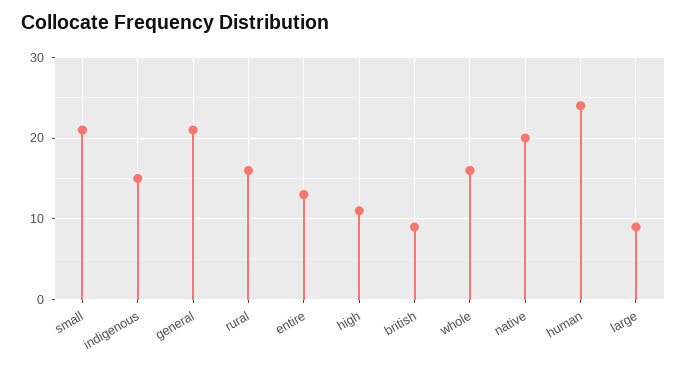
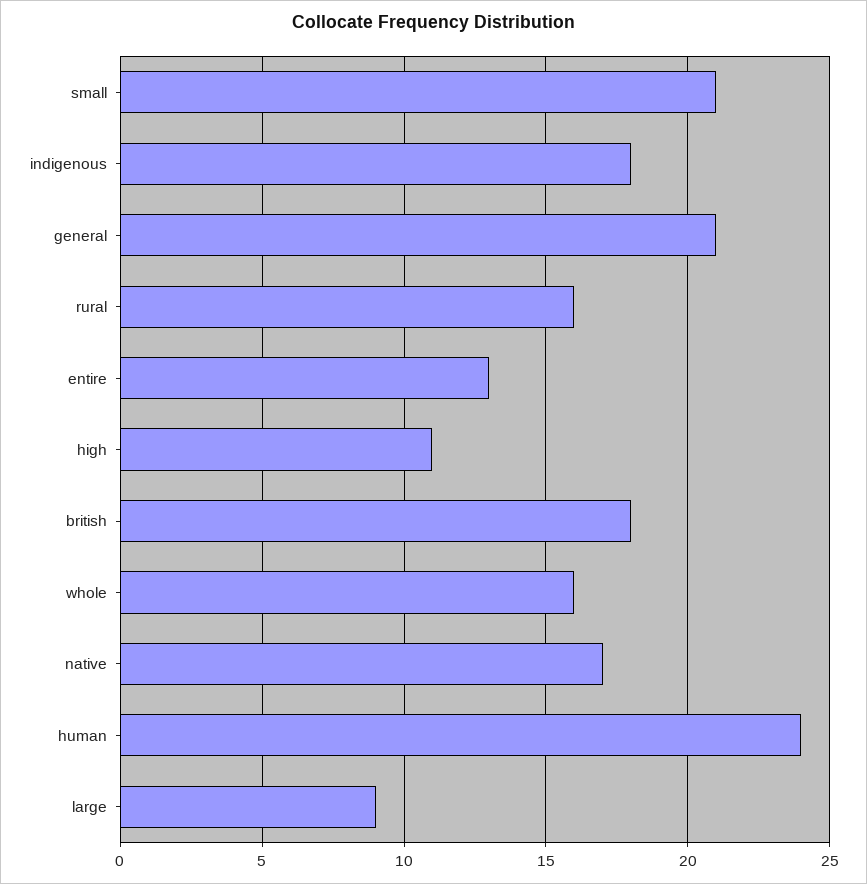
  {
    "small": 21,
-   "indigenous": 15,
+   "indigenous": 18,
    "general": 21,
    "rural": 16,
    "entire": 13,
    "high": 11,
-   "british": 9,
+   "british": 18,
    "whole": 16,
-   "native": 20,
+   "native": 17,
    "human": 24,
    "large": 9
  }

